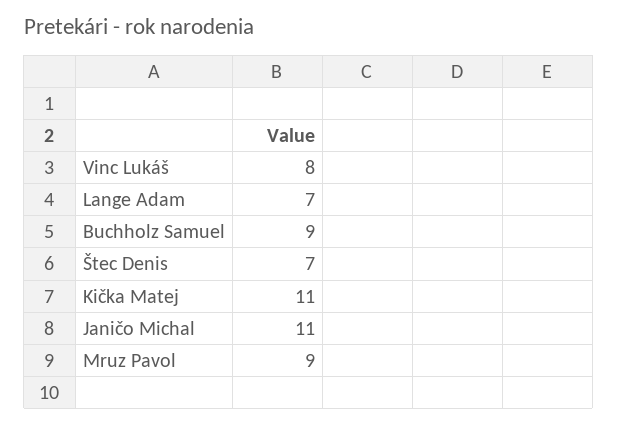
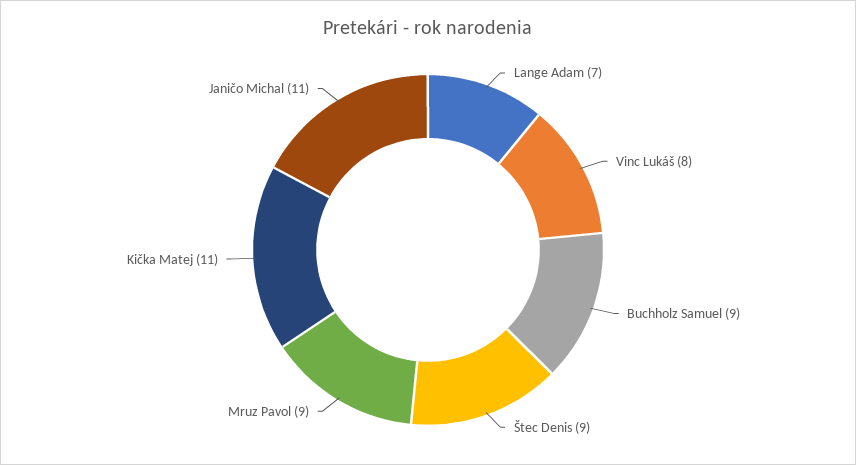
  {
    "Vinc Lukáš": 8,
    "Lange Adam": 7,
    "Buchholz Samuel": 9,
-   "Štec Denis": 7,
+   "Štec Denis": 9,
    "Kička Matej": 11,
    "Janičo Michal": 11,
    "Mruz Pavol": 9
  }

